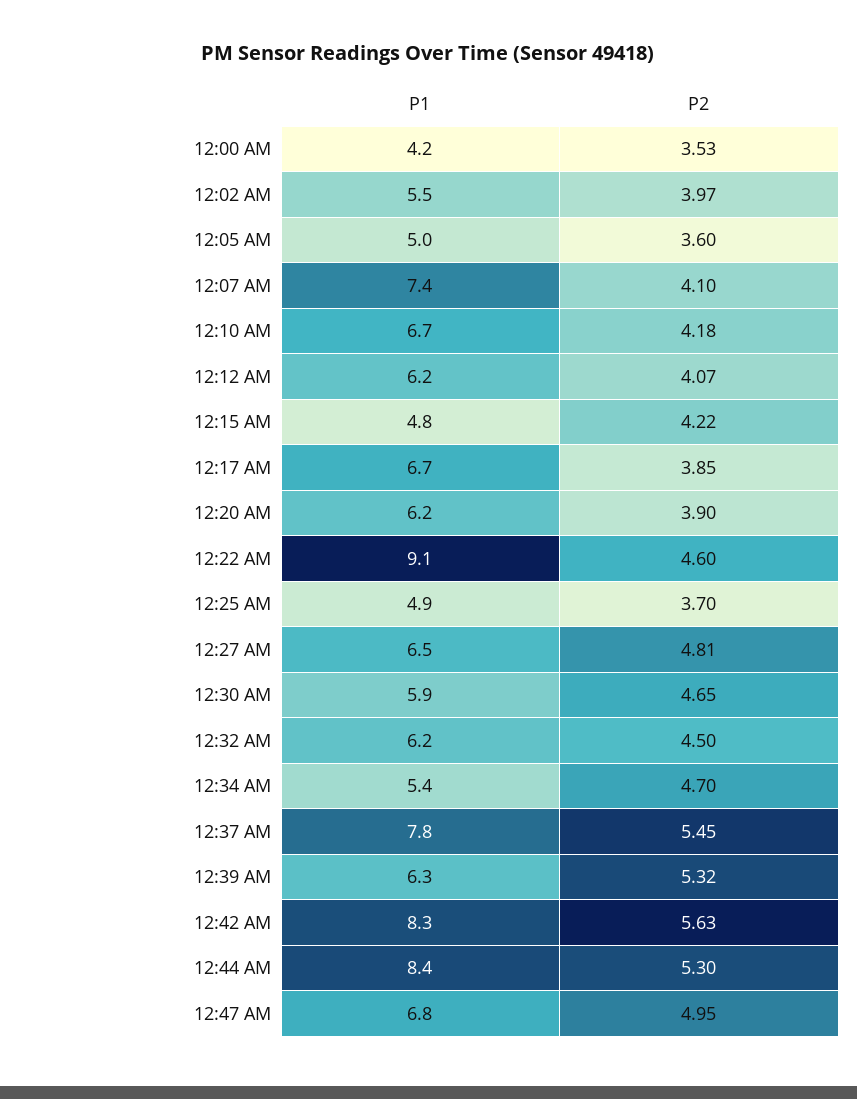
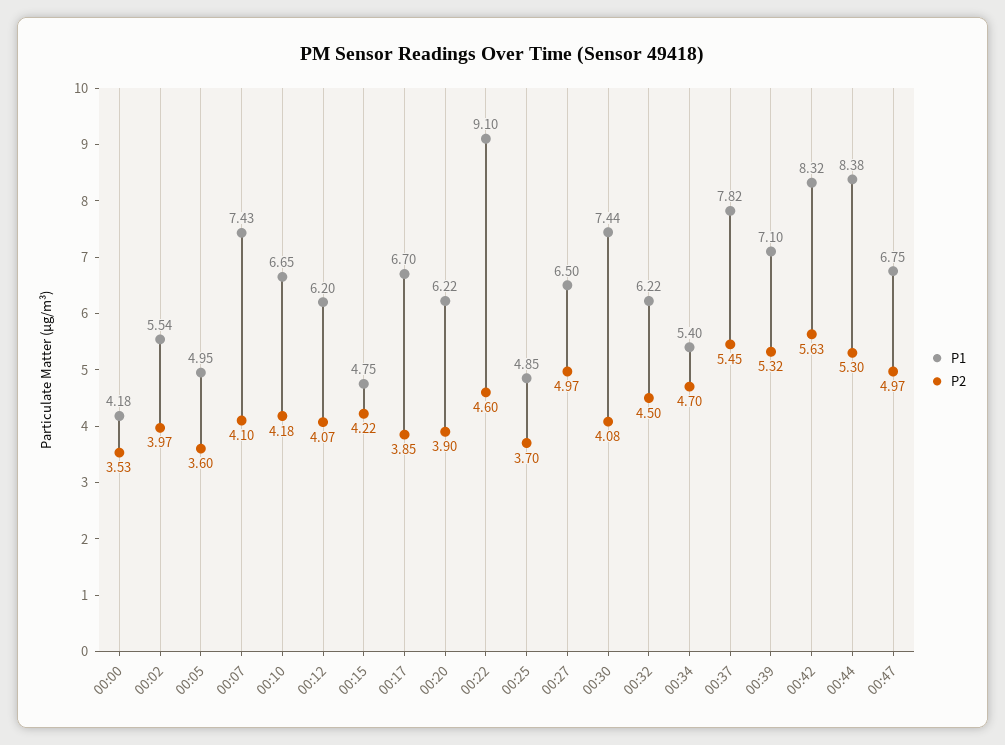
  {
    "P1": {
      "12:00 AM": 4.18,
      "12:02 AM": 5.54,
      "12:05 AM": 4.95,
      "12:07 AM": 7.43,
      "12:10 AM": 6.65,
      "12:12 AM": 6.2,
      "12:15 AM": 4.75,
      "12:17 AM": 6.7,
      "12:20 AM": 6.22,
      "12:22 AM": 9.1,
      "12:25 AM": 4.85,
      "12:27 AM": 6.5,
-     "12:30 AM": 5.9,
+     "12:30 AM": 7.44,
      "12:32 AM": 6.22,
      "12:34 AM": 5.4,
      "12:37 AM": 7.82,
-     "12:39 AM": 6.3,
+     "12:39 AM": 7.1,
      "12:42 AM": 8.32,
      "12:44 AM": 8.38,
      "12:47 AM": 6.75
    },
    "P2": {
      "12:00 AM": 3.53,
      "12:02 AM": 3.97,
      "12:05 AM": 3.6,
      "12:07 AM": 4.1,
      "12:10 AM": 4.18,
      "12:12 AM": 4.07,
      "12:15 AM": 4.22,
      "12:17 AM": 3.85,
      "12:20 AM": 3.9,
      "12:22 AM": 4.6,
      "12:25 AM": 3.7,
-     "12:27 AM": 4.81,
+     "12:27 AM": 4.97,
-     "12:30 AM": 4.65,
+     "12:30 AM": 4.08,
      "12:32 AM": 4.5,
      "12:34 AM": 4.7,
      "12:37 AM": 5.45,
      "12:39 AM": 5.32,
      "12:42 AM": 5.63,
      "12:44 AM": 5.3,
-     "12:47 AM": 4.95
+     "12:47 AM": 4.97
    }
  }

